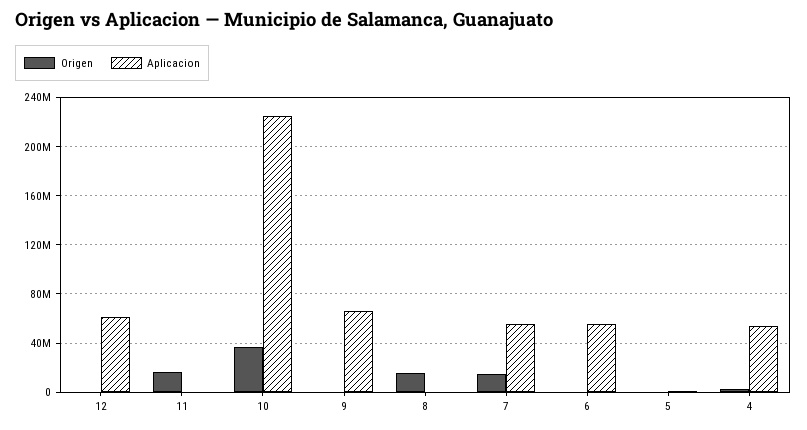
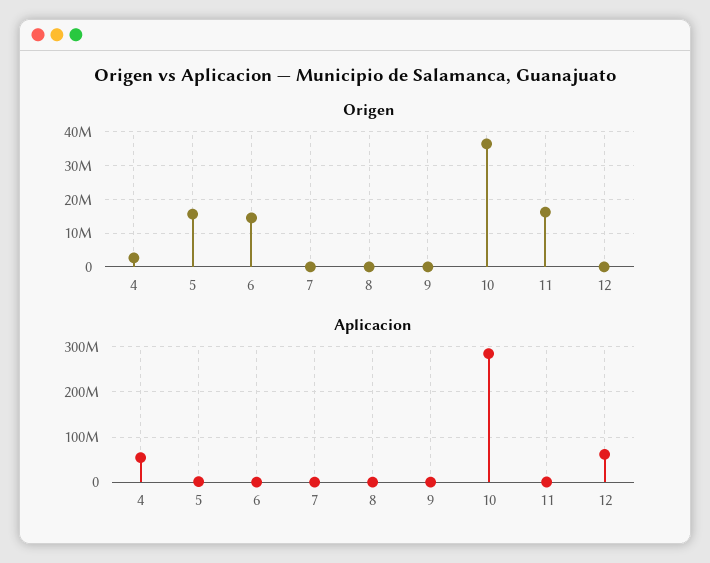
  {
    "Origen": {
      "12": 0,
      "11": 16000000,
      "10": 36000000,
      "9": 0,
-     "8": 15000000,
+     "8": 0,
-     "7": 15000000,
+     "7": 0,
-     "6": 0,
+     "6": 14000000,
-     "5": 0,
+     "5": 16000000,
      "4": 2000000
    },
    "Aplicacion": {
      "12": 60000000,
      "11": 0,
-     "10": 225000000,
+     "10": 280000000,
-     "9": 65000000,
+     "9": 0,
      "8": 0,
-     "7": 55000000,
+     "7": 0,
-     "6": 55000000,
+     "6": 0,
      "5": 0,
      "4": 55000000
    }
  }

